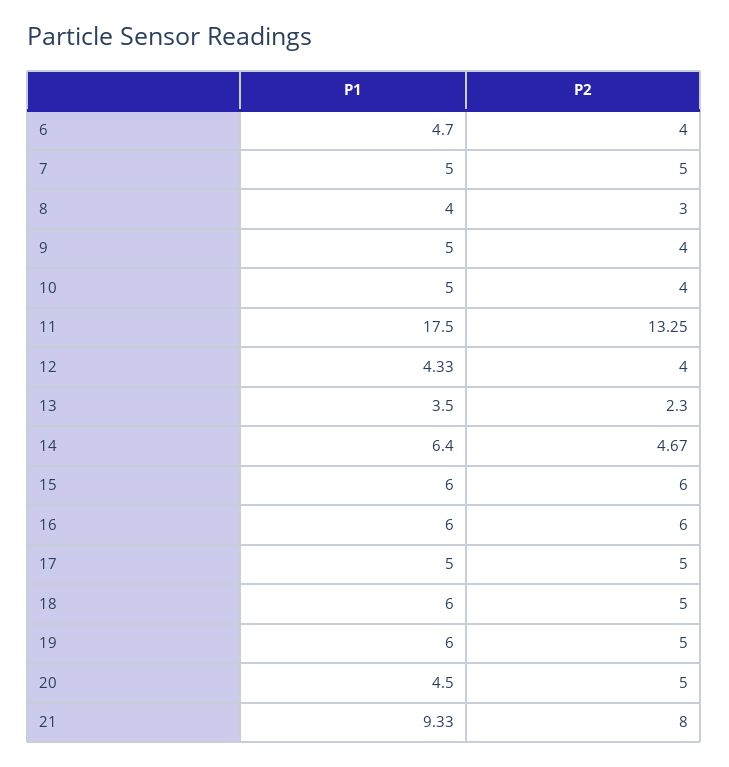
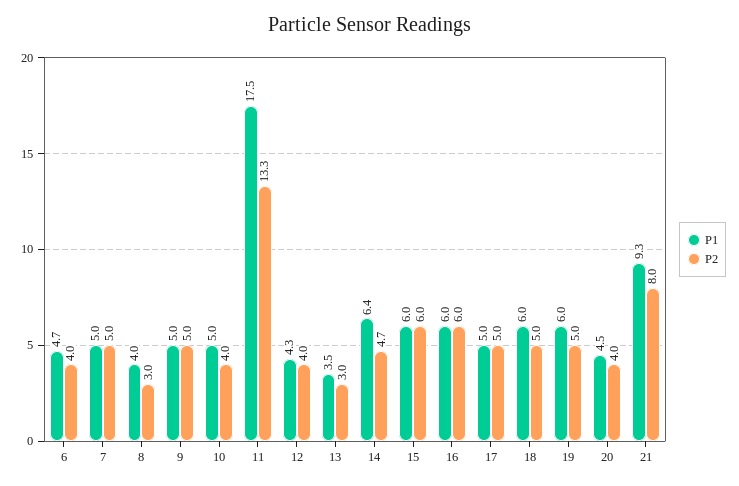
  {
    "P1": {
      "6": 4.7,
      "7": 5,
      "8": 4,
      "9": 5,
      "10": 5,
      "11": 17.5,
      "12": 4.33,
      "13": 3.5,
      "14": 6.4,
      "15": 6,
      "16": 6,
      "17": 5,
      "18": 6,
      "19": 6,
      "20": 4.5,
      "21": 9.33
    },
    "P2": {
      "6": 4,
      "7": 5,
      "8": 3,
-     "9": 4,
+     "9": 5,
      "10": 4,
      "11": 13.25,
      "12": 4,
-     "13": 2.3,
+     "13": 3,
      "14": 4.67,
      "15": 6,
      "16": 6,
      "17": 5,
      "18": 5,
      "19": 5,
-     "20": 5,
+     "20": 4,
      "21": 8
    }
  }

